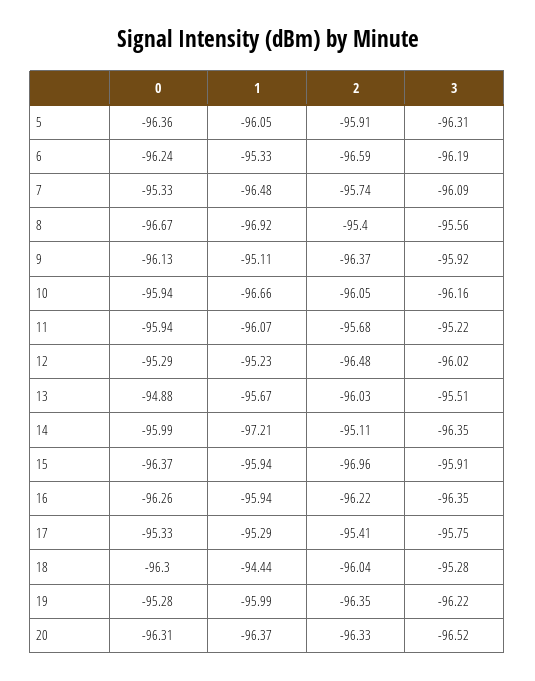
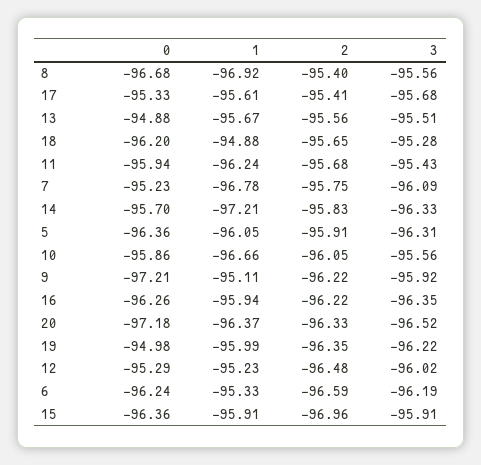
  {
    "0": {
      "5": -96.36,
      "6": -96.24,
-     "7": -95.33,
+     "7": -95.23,
-     "8": -96.67,
+     "8": -96.68,
-     "9": -96.13,
+     "9": -97.21,
-     "10": -95.94,
+     "10": -95.86,
      "11": -95.94,
      "12": -95.29,
      "13": -94.88,
-     "14": -95.99,
+     "14": -95.7,
-     "15": -96.37,
+     "15": -96.36,
      "16": -96.26,
      "17": -95.33,
-     "18": -96.3,
+     "18": -96.2,
-     "19": -95.28,
+     "19": -94.98,
-     "20": -96.31
+     "20": -97.18
    },
    "1": {
      "5": -96.05,
      "6": -95.33,
-     "7": -96.48,
+     "7": -96.78,
      "8": -96.92,
      "9": -95.11,
      "10": -96.66,
-     "11": -96.07,
+     "11": -96.24,
      "12": -95.23,
      "13": -95.67,
      "14": -97.21,
-     "15": -95.94,
+     "15": -95.91,
      "16": -95.94,
-     "17": -95.29,
+     "17": -95.61,
-     "18": -94.44,
+     "18": -94.88,
      "19": -95.99,
      "20": -96.37
    },
    "2": {
      "5": -95.91,
      "6": -96.59,
-     "7": -95.74,
+     "7": -95.75,
      "8": -95.4,
-     "9": -96.37,
+     "9": -96.22,
      "10": -96.05,
      "11": -95.68,
      "12": -96.48,
-     "13": -96.03,
+     "13": -95.56,
-     "14": -95.11,
+     "14": -95.83,
      "15": -96.96,
      "16": -96.22,
      "17": -95.41,
-     "18": -96.04,
+     "18": -95.65,
      "19": -96.35,
      "20": -96.33
    },
    "3": {
      "5": -96.31,
      "6": -96.19,
      "7": -96.09,
      "8": -95.56,
      "9": -95.92,
-     "10": -96.16,
+     "10": -95.56,
-     "11": -95.22,
+     "11": -95.43,
      "12": -96.02,
      "13": -95.51,
-     "14": -96.35,
+     "14": -96.33,
      "15": -95.91,
      "16": -96.35,
-     "17": -95.75,
+     "17": -95.68,
      "18": -95.28,
      "19": -96.22,
      "20": -96.52
    }
  }

